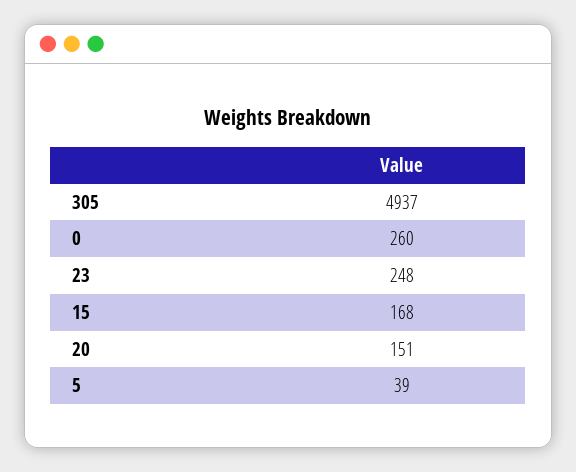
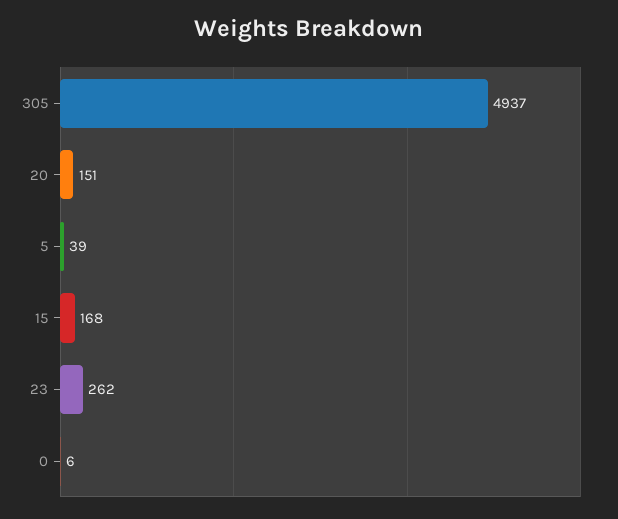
  {
    "305": 4937,
-   "0": 260,
+   "0": 6,
-   "23": 248,
+   "23": 262,
    "15": 168,
    "20": 151,
    "5": 39
  }

